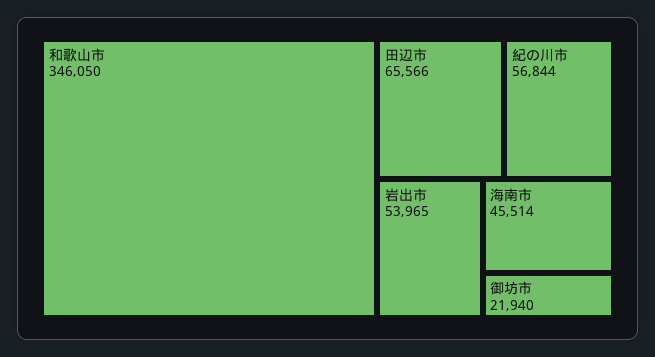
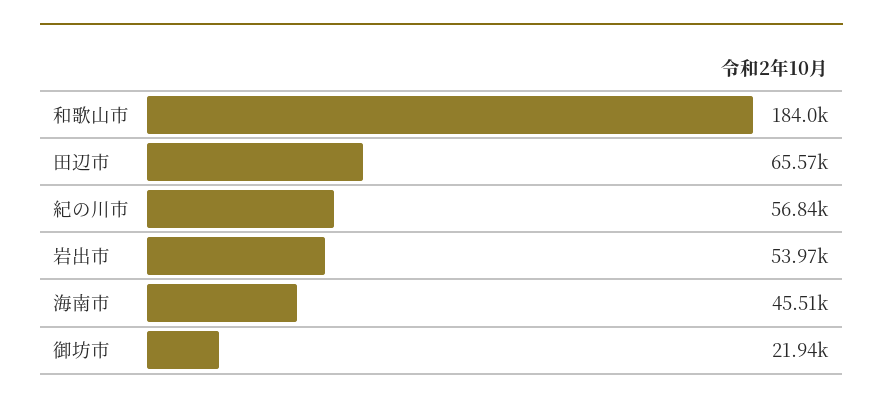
  {
-   "和歌山市": 346050,
+   "和歌山市": 184000,
    "田辺市": 65566,
    "紀の川市": 56844,
    "岩出市": 53965,
    "海南市": 45514,
    "御坊市": 21940
  }

